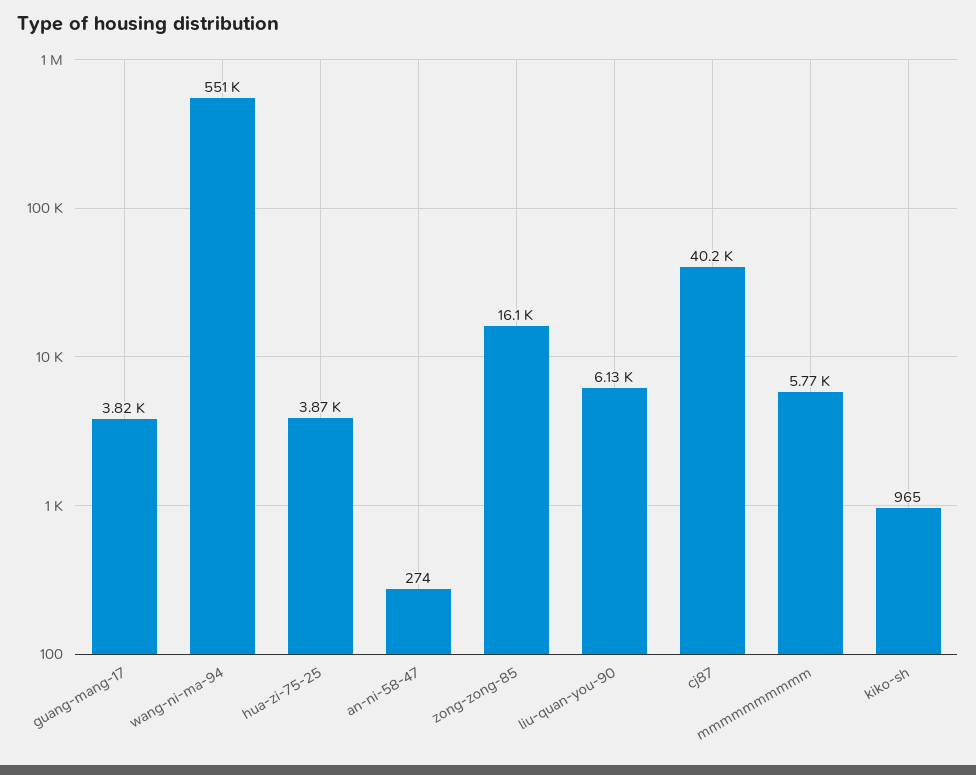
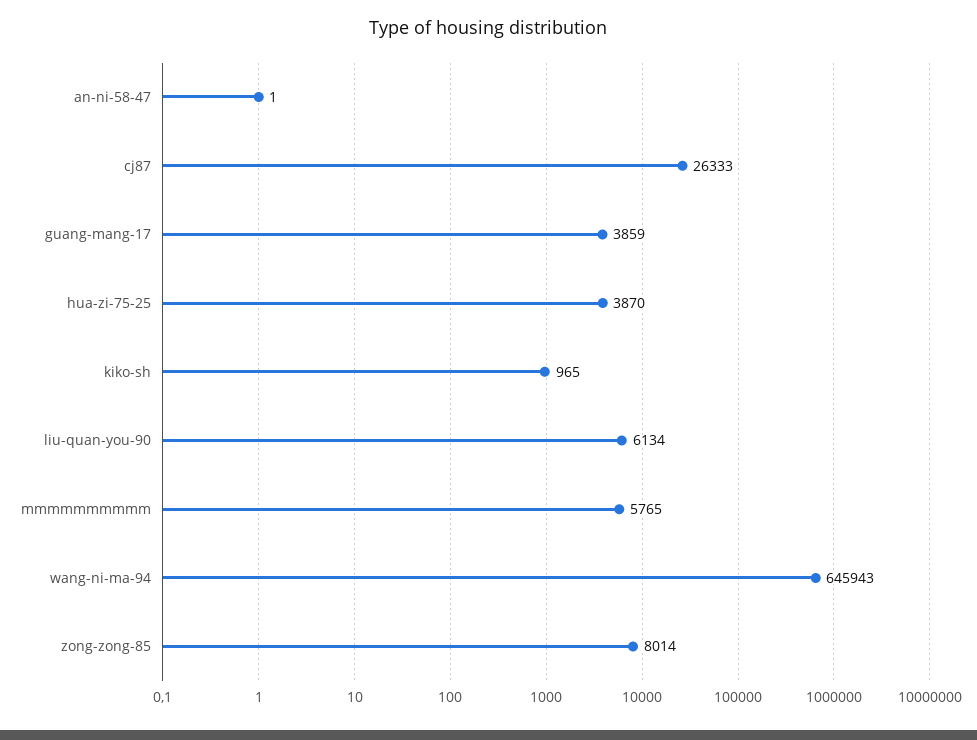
  {
-   "guang-mang-17": 3820,
+   "guang-mang-17": 3859,
-   "wang-ni-ma-94": 551000,
+   "wang-ni-ma-94": 645943,
    "hua-zi-75-25": 3870,
-   "an-ni-58-47": 274,
+   "an-ni-58-47": 1,
-   "zong-zong-85": 16100,
+   "zong-zong-85": 8014,
    "liu-quan-you-90": 6134,
-   "cj87": 40200,
+   "cj87": 26333,
    "mmmmmmmmmm": 5765,
    "kiko-sh": 965
  }

